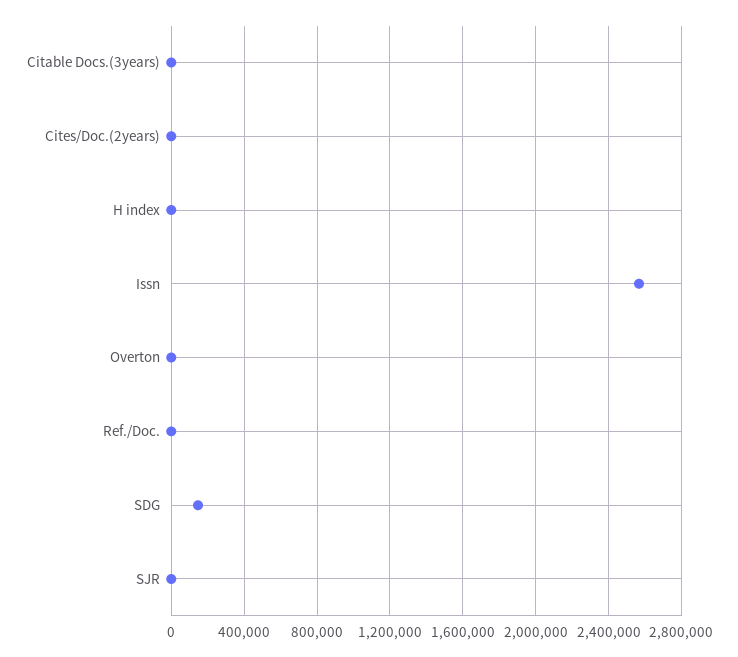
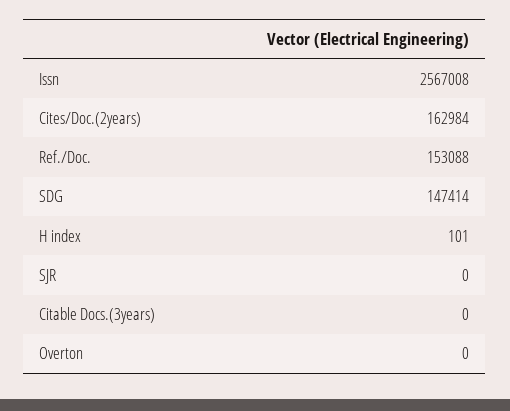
  {
    "Citable Docs.(3years)": 0,
-   "Cites/Doc.(2years)": 0,
+   "Cites/Doc.(2years)": 162984,
    "H index": 101,
    "Issn": 2567008,
    "Overton": 0,
-   "Ref./Doc.": 0,
+   "Ref./Doc.": 153088,
    "SDG": 147414,
    "SJR": 0
  }

